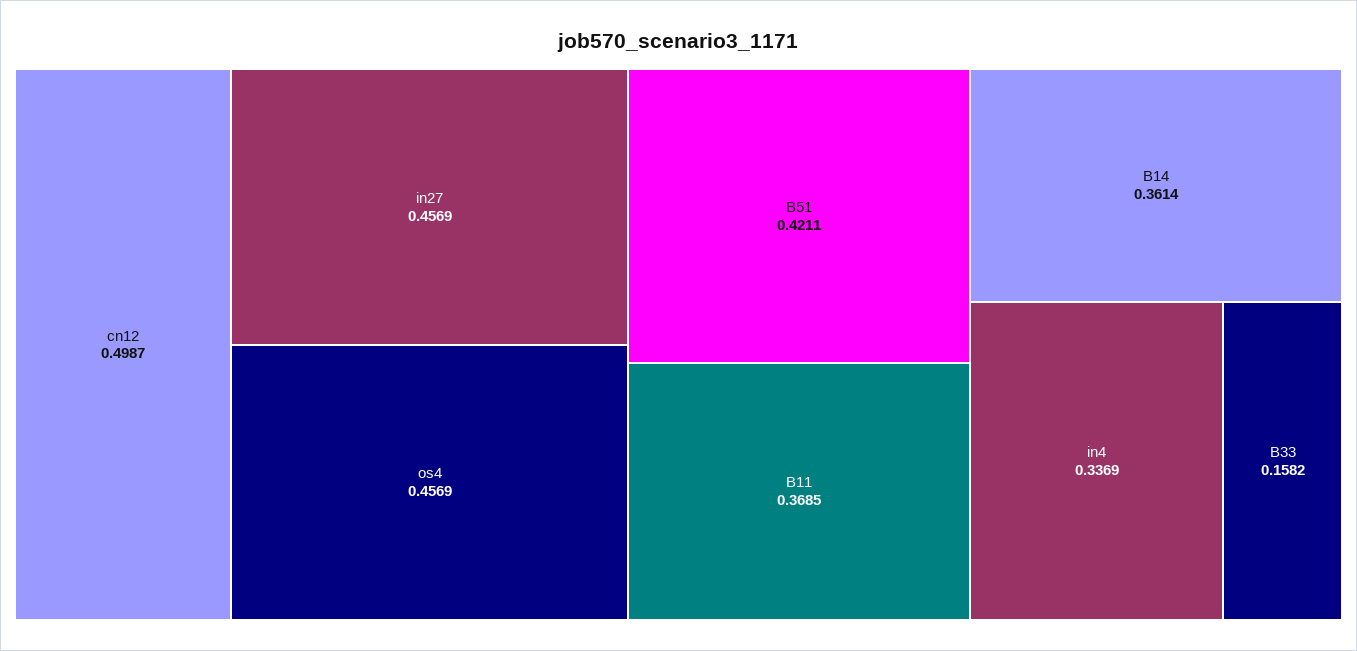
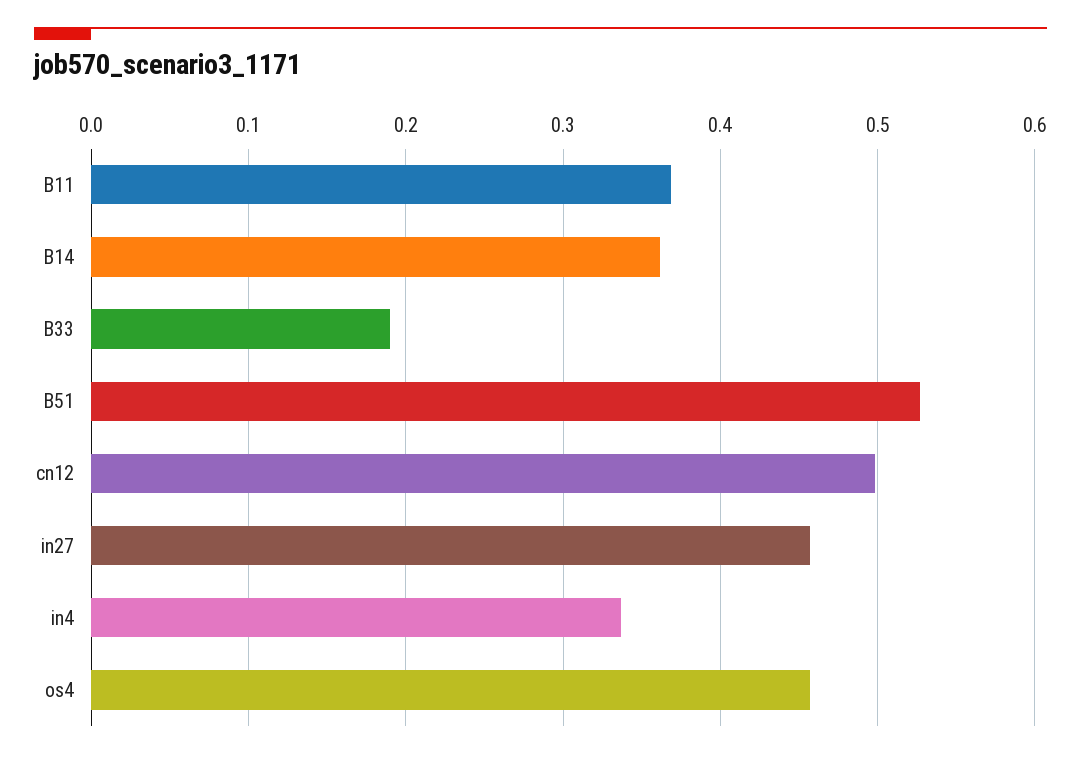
  {
    "cn12": 0.4987,
    "in27": 0.4569,
    "os4": 0.4569,
-   "B51": 0.4211,
+   "B51": 0.53,
    "B11": 0.3685,
    "B14": 0.3614,
    "in4": 0.3369,
-   "B33": 0.1582
+   "B33": 0.19
  }

